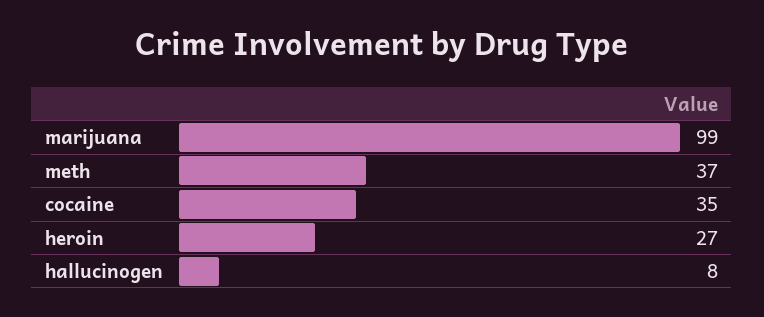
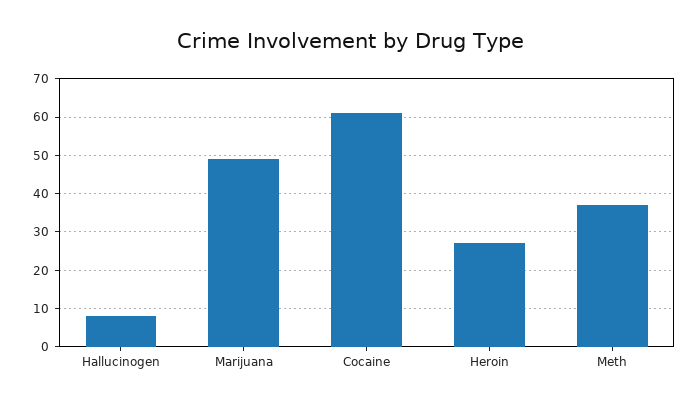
  {
-   "marijuana": 99,
+   "marijuana": 50,
    "meth": 37,
-   "cocaine": 35,
+   "cocaine": 60,
    "heroin": 27,
    "hallucinogen": 8
  }

